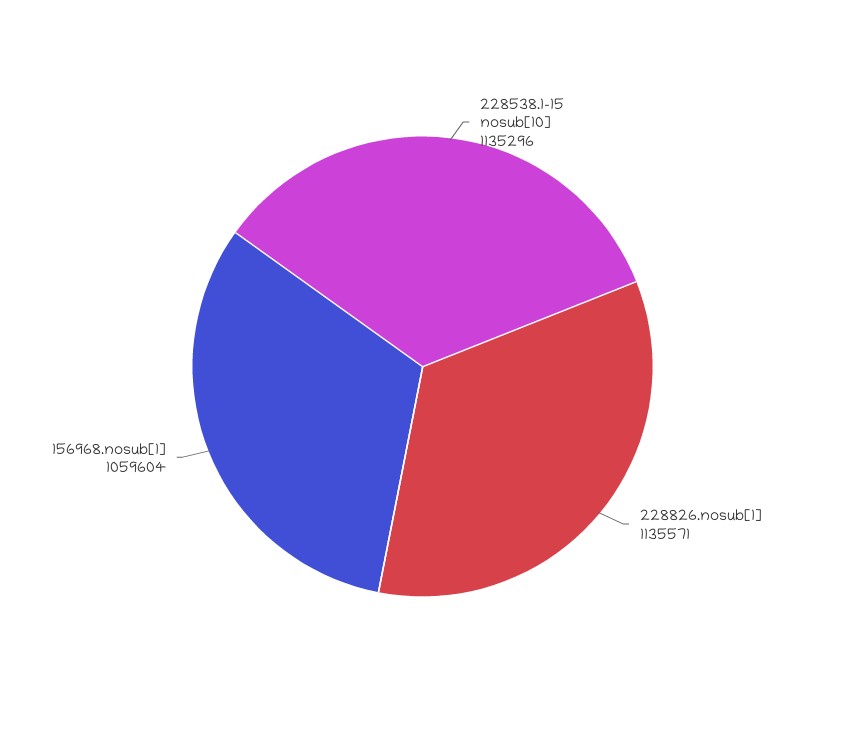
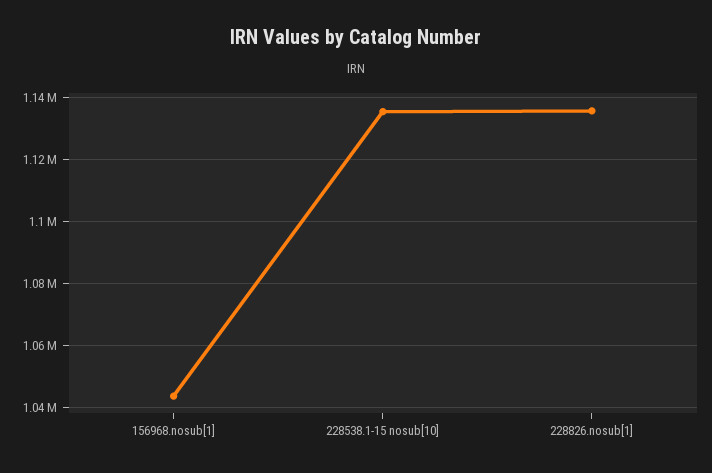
  {
    "228538.1-15 nosub[10]": 1135296,
    "228826.nosub[1]": 1135571,
-   "156968.nosub[1]": 1059604
+   "156968.nosub[1]": 1044000
  }

